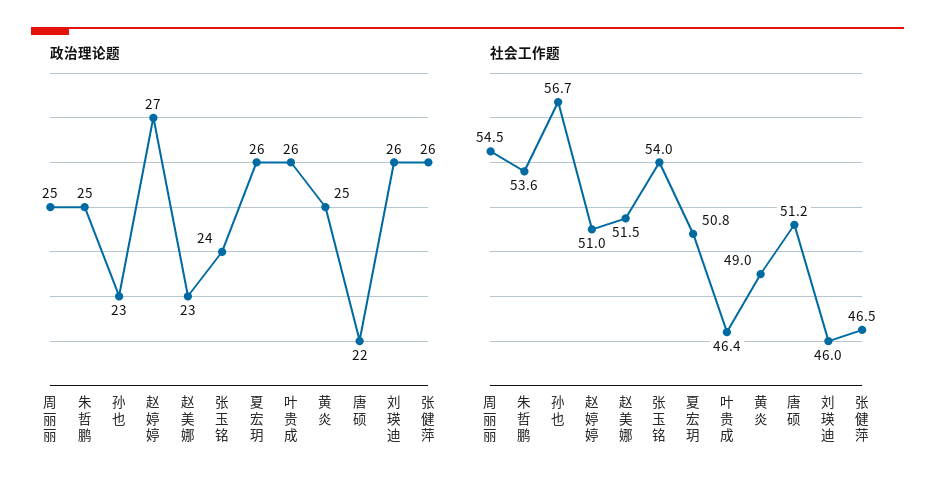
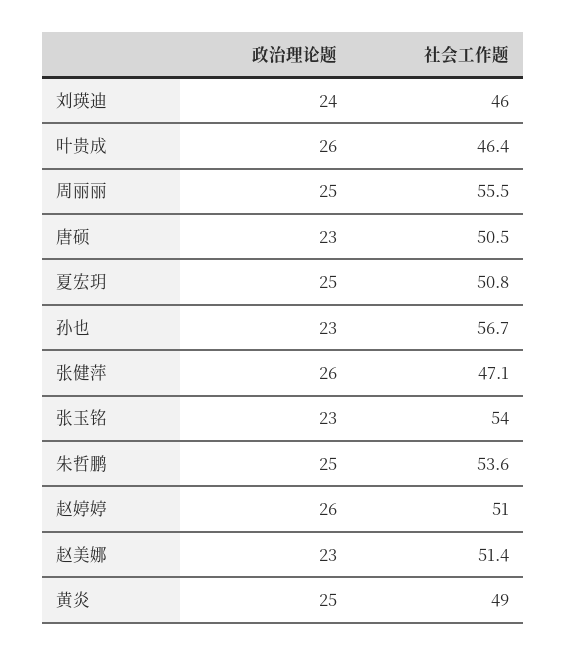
  {
    "政治理论题": {
      "周丽丽": 25,
      "朱哲鹏": 25,
      "孙也": 23,
-     "赵婷婷": 27,
+     "赵婷婷": 26,
      "赵美娜": 23,
-     "张玉铭": 24,
+     "张玉铭": 23,
-     "夏宏玥": 26,
+     "夏宏玥": 25,
      "叶贵成": 26,
      "黄炎": 25,
-     "唐硕": 22,
+     "唐硕": 23,
-     "刘瑛迪": 26,
+     "刘瑛迪": 24,
      "张健萍": 26
    },
    "社会工作题": {
-     "周丽丽": 54.5,
+     "周丽丽": 55.5,
      "朱哲鹏": 53.6,
      "孙也": 56.7,
      "赵婷婷": 51,
-     "赵美娜": 51.5,
+     "赵美娜": 51.4,
      "张玉铭": 54,
      "夏宏玥": 50.8,
      "叶贵成": 46.4,
      "黄炎": 49,
-     "唐硕": 51.2,
+     "唐硕": 50.5,
      "刘瑛迪": 46,
-     "张健萍": 46.5
+     "张健萍": 47.1
    }
  }

